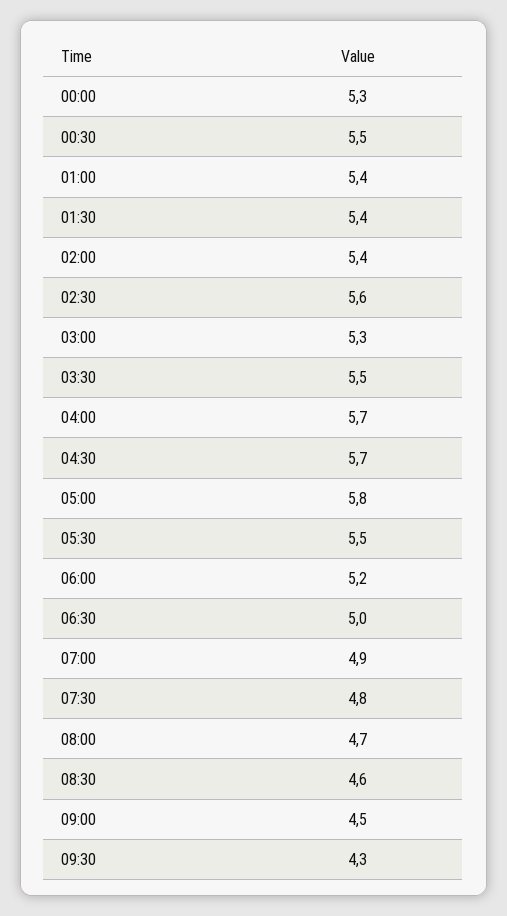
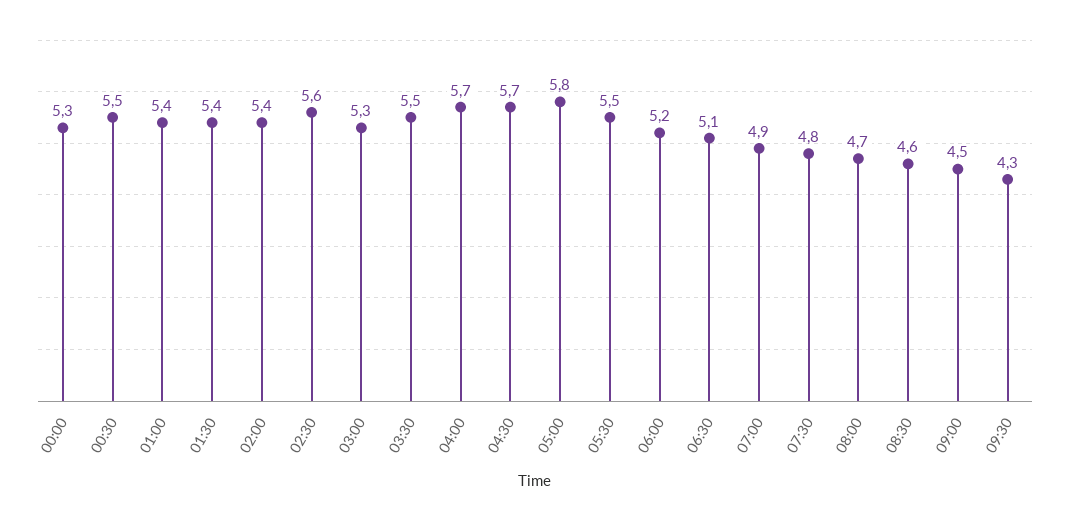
  {
    "00:00": 5.3,
    "00:30": 5.5,
    "01:00": 5.4,
    "01:30": 5.4,
    "02:00": 5.4,
    "02:30": 5.6,
    "03:00": 5.3,
    "03:30": 5.5,
    "04:00": 5.7,
    "04:30": 5.7,
    "05:00": 5.8,
    "05:30": 5.5,
    "06:00": 5.2,
-   "06:30": 5,
+   "06:30": 5.1,
    "07:00": 4.9,
    "07:30": 4.8,
    "08:00": 4.7,
    "08:30": 4.6,
    "09:00": 4.5,
    "09:30": 4.3
  }

